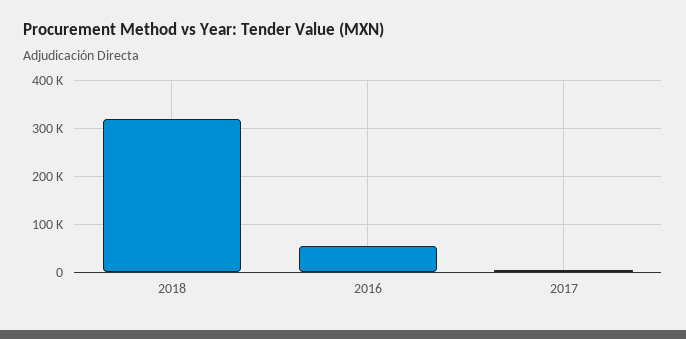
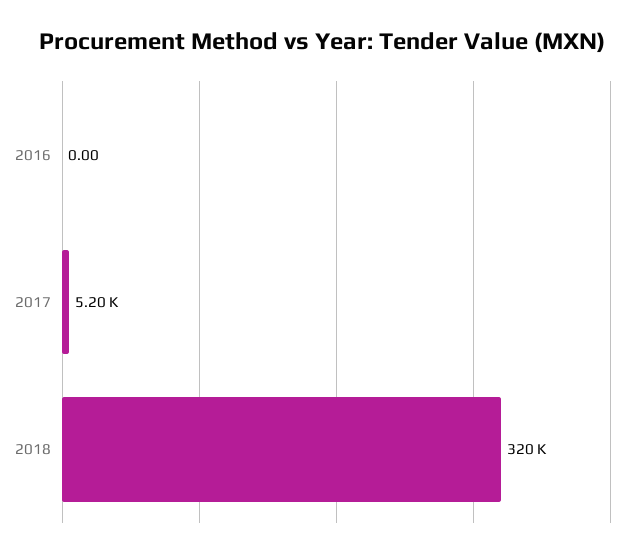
  {
    "2018": 320000,
-   "2016": 60000,
+   "2016": 0,
    "2017": 5200
  }

